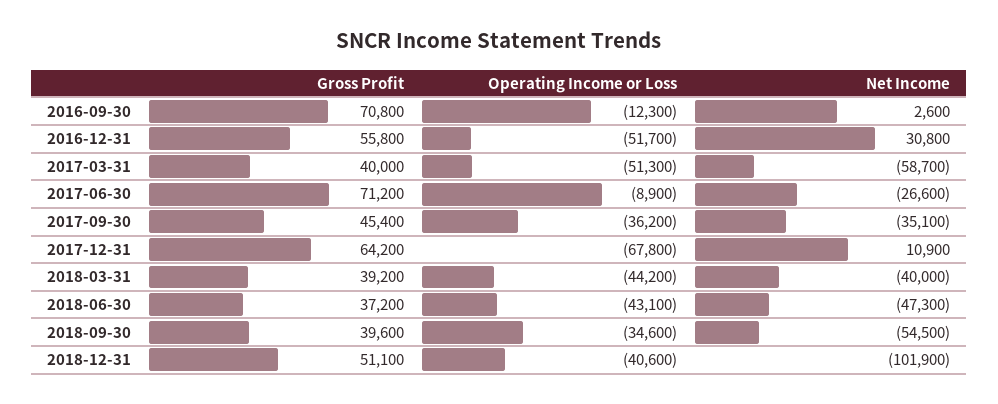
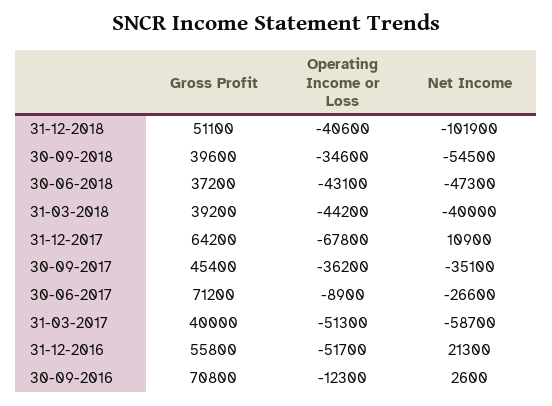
  {
    "Gross Profit": {
      "2016-09-30": 70800,
      "2016-12-31": 55800,
      "2017-03-31": 40000,
      "2017-06-30": 71200,
      "2017-09-30": 45400,
      "2017-12-31": 64200,
      "2018-03-31": 39200,
      "2018-06-30": 37200,
      "2018-09-30": 39600,
      "2018-12-31": 51100
    },
    "Operating Income or Loss": {
      "2016-09-30": -12300,
      "2016-12-31": -51700,
      "2017-03-31": -51300,
      "2017-06-30": -8900,
      "2017-09-30": -36200,
      "2017-12-31": -67800,
      "2018-03-31": -44200,
      "2018-06-30": -43100,
      "2018-09-30": -34600,
      "2018-12-31": -40600
    },
    "Net Income": {
      "2016-09-30": 2600,
-     "2016-12-31": 30800,
+     "2016-12-31": 21300,
      "2017-03-31": -58700,
      "2017-06-30": -26600,
      "2017-09-30": -35100,
      "2017-12-31": 10900,
      "2018-03-31": -40000,
      "2018-06-30": -47300,
      "2018-09-30": -54500,
      "2018-12-31": -101900
    }
  }

